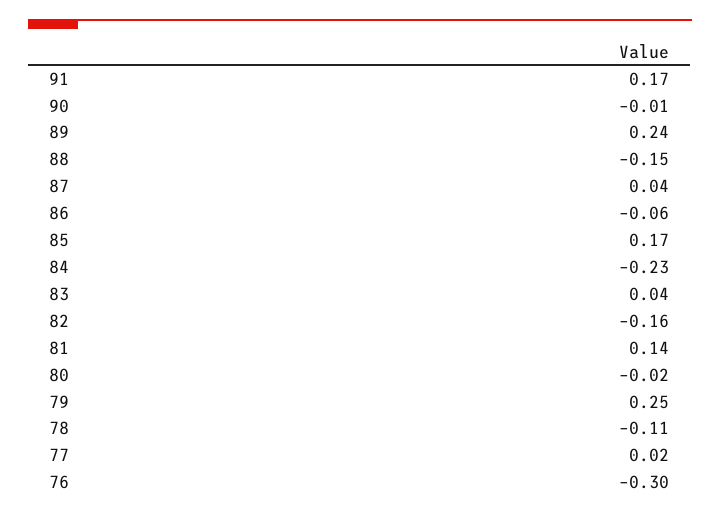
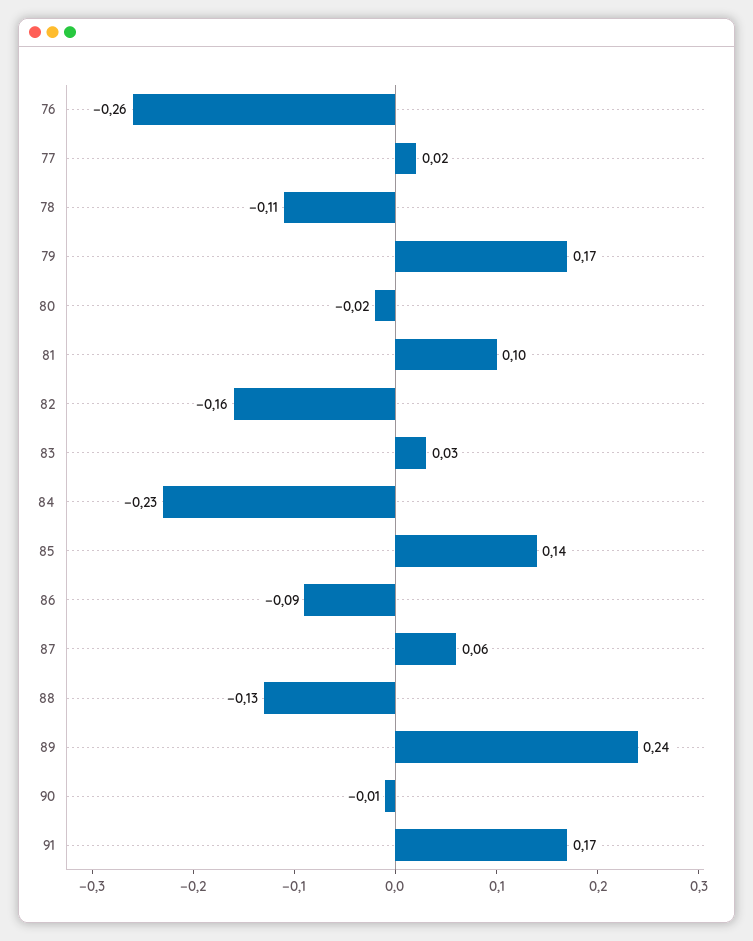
  {
    "91": 0.17,
    "90": -0.01,
    "89": 0.24,
-   "88": -0.15,
+   "88": -0.13,
-   "87": 0.04,
+   "87": 0.06,
-   "86": -0.06,
+   "86": -0.09,
-   "85": 0.17,
+   "85": 0.14,
    "84": -0.23,
-   "83": 0.04,
+   "83": 0.03,
    "82": -0.16,
-   "81": 0.14,
+   "81": 0.1,
    "80": -0.02,
-   "79": 0.25,
+   "79": 0.17,
    "78": -0.11,
    "77": 0.02,
-   "76": -0.3
+   "76": -0.26
  }

